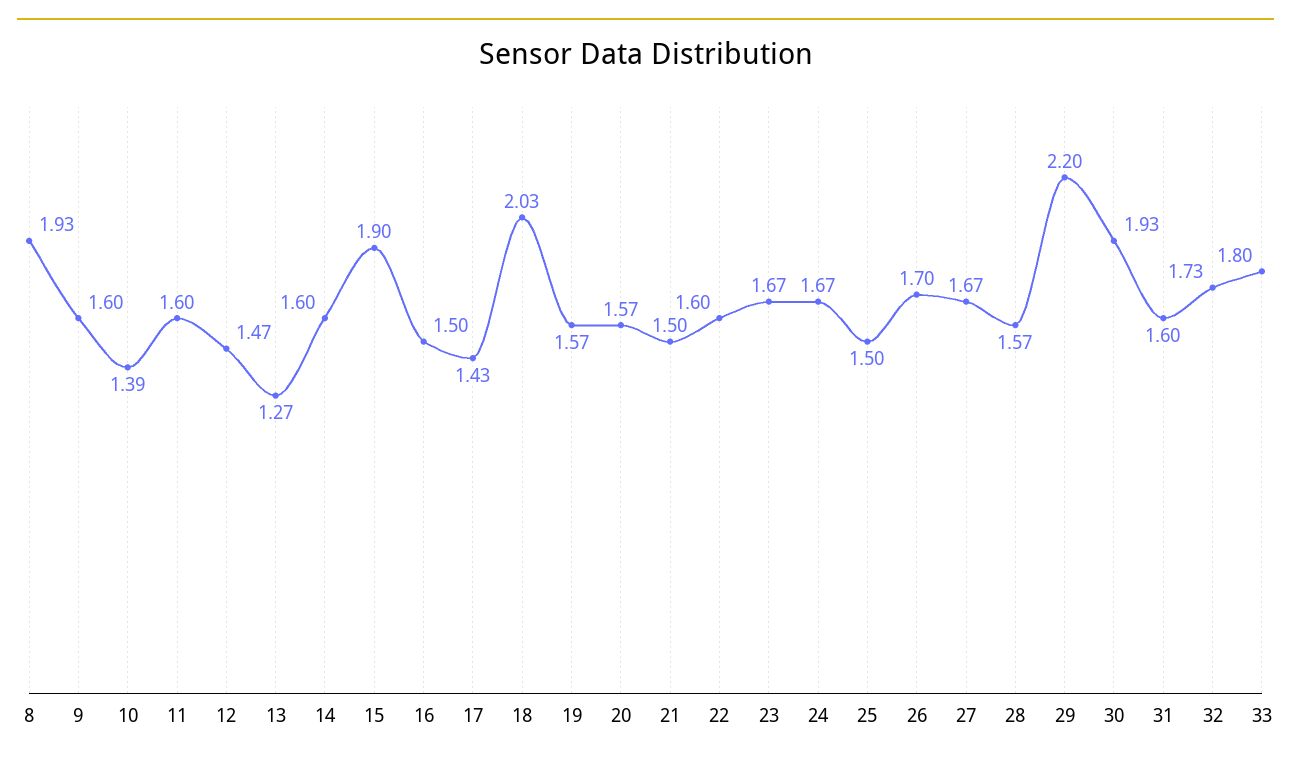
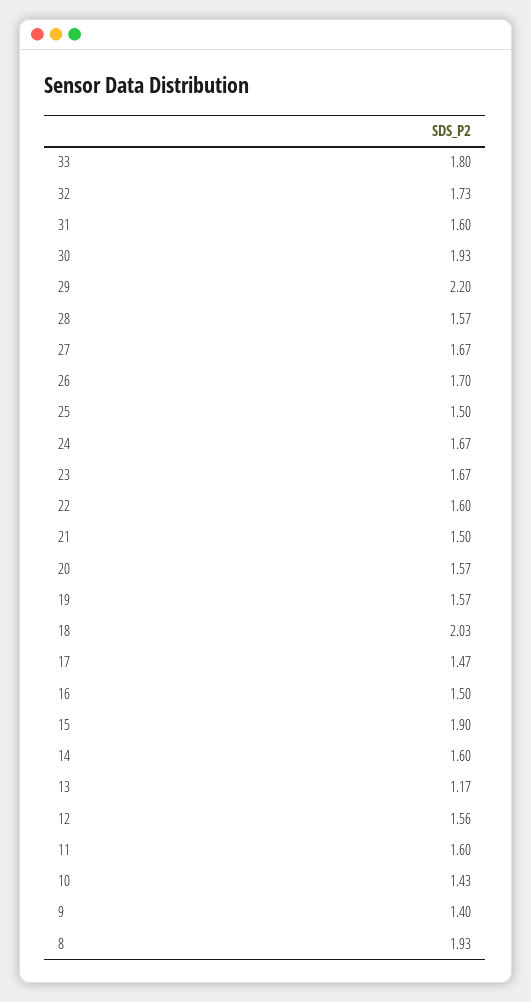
  {
    "8": 1.93,
-   "9": 1.6,
+   "9": 1.4,
-   "10": 1.39,
+   "10": 1.43,
    "11": 1.6,
-   "12": 1.47,
+   "12": 1.56,
-   "13": 1.27,
+   "13": 1.17,
    "14": 1.6,
    "15": 1.9,
    "16": 1.5,
-   "17": 1.43,
+   "17": 1.47,
    "18": 2.03,
    "19": 1.57,
    "20": 1.57,
    "21": 1.5,
    "22": 1.6,
    "23": 1.67,
    "24": 1.67,
    "25": 1.5,
    "26": 1.7,
    "27": 1.67,
    "28": 1.57,
    "29": 2.2,
    "30": 1.93,
    "31": 1.6,
    "32": 1.73,
    "33": 1.8
  }

